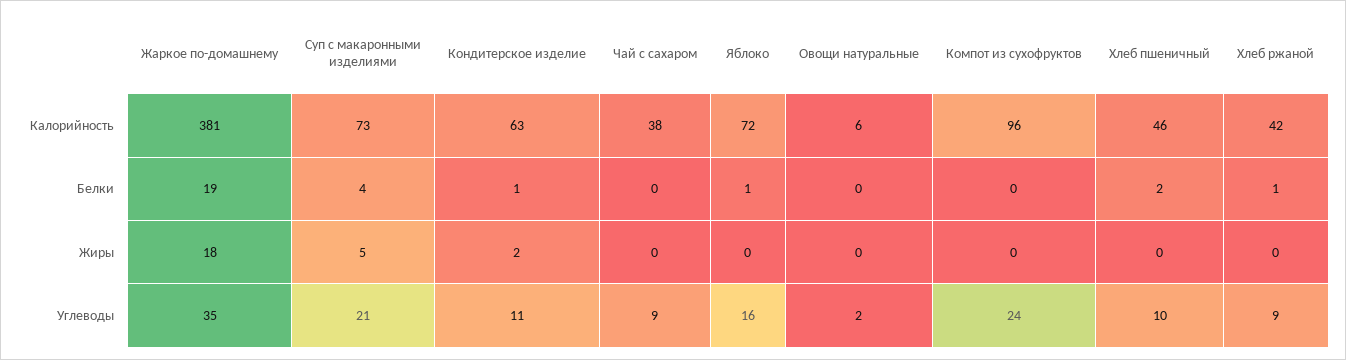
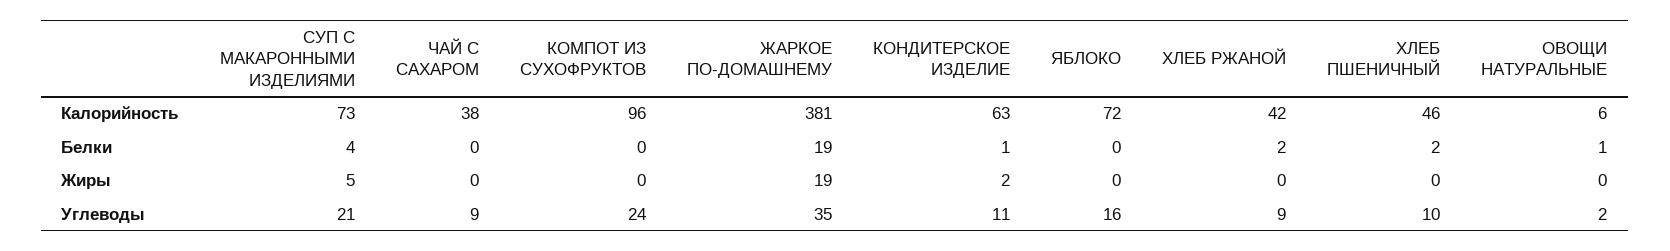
  {
    "Жаркое по-домашнему": {
      "Калорийность": 381,
      "Белки": 19,
-     "Жиры": 18,
+     "Жиры": 19,
      "Углеводы": 35
    },
    "Суп с макаронными изделиями": {
      "Калорийность": 73,
      "Белки": 4,
      "Жиры": 5,
      "Углеводы": 21
    },
    "Кондитерское изделие": {
      "Калорийность": 63,
      "Белки": 1,
      "Жиры": 2,
      "Углеводы": 11
    },
    "Чай с сахаром": {
      "Калорийность": 38,
      "Белки": 0,
      "Жиры": 0,
      "Углеводы": 9
    },
    "Яблоко": {
      "Калорийность": 72,
-     "Белки": 1,
+     "Белки": 0,
      "Жиры": 0,
      "Углеводы": 16
    },
    "Овощи натуральные": {
      "Калорийность": 6,
-     "Белки": 0,
+     "Белки": 1,
      "Жиры": 0,
      "Углеводы": 2
    },
    "Компот из сухофруктов": {
      "Калорийность": 96,
      "Белки": 0,
      "Жиры": 0,
      "Углеводы": 24
    },
    "Хлеб пшеничный": {
      "Калорийность": 46,
      "Белки": 2,
      "Жиры": 0,
      "Углеводы": 10
    },
    "Хлеб ржаной": {
      "Калорийность": 42,
-     "Белки": 1,
+     "Белки": 2,
      "Жиры": 0,
      "Углеводы": 9
    }
  }

